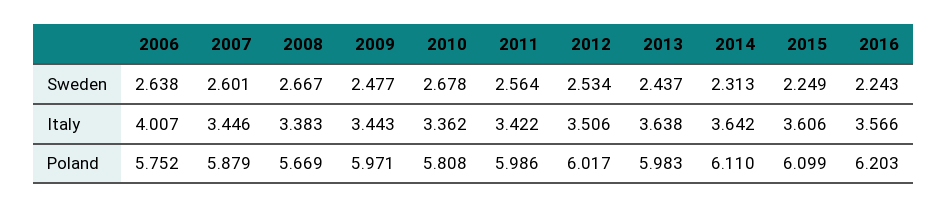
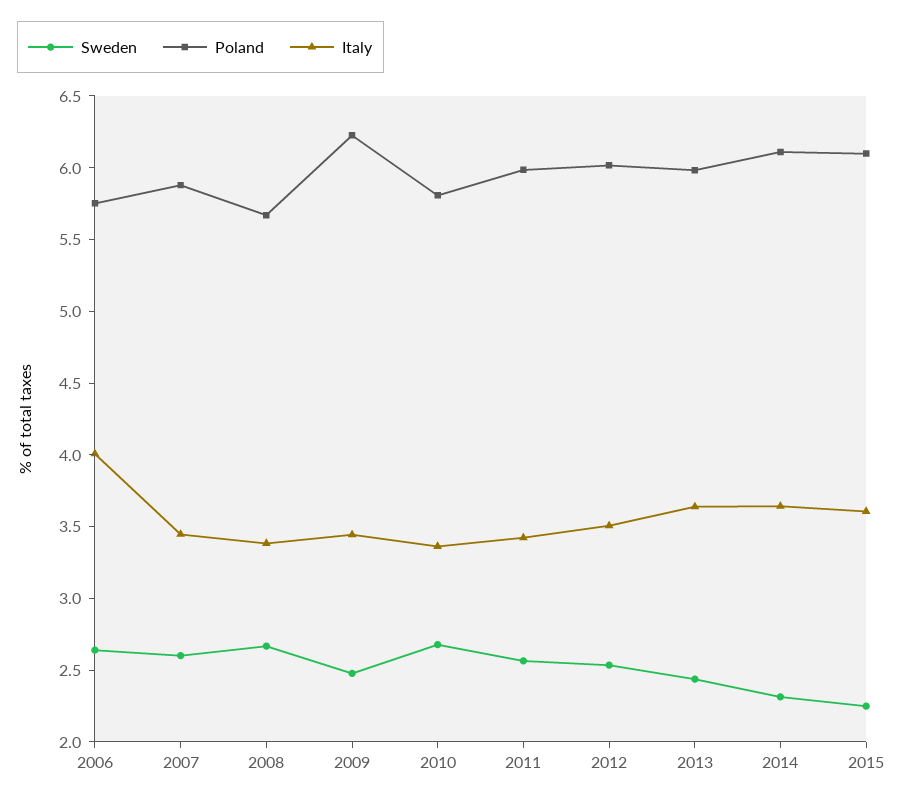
  {
    "Sweden": {
      "2006": 2.638,
      "2007": 2.601,
      "2008": 2.667,
      "2009": 2.477,
      "2010": 2.678,
      "2011": 2.564,
      "2012": 2.534,
      "2013": 2.437,
      "2014": 2.313,
-     "2015": 2.249,
+     "2015": 2.249
-     "2016": 2.243
    },
    "Italy": {
      "2006": 4.007,
      "2007": 3.446,
      "2008": 3.383,
      "2009": 3.443,
      "2010": 3.362,
      "2011": 3.422,
      "2012": 3.506,
      "2013": 3.638,
      "2014": 3.642,
-     "2015": 3.606,
+     "2015": 3.606
-     "2016": 3.566
    },
    "Poland": {
      "2006": 5.752,
      "2007": 5.879,
      "2008": 5.669,
-     "2009": 5.971,
+     "2009": 6.2,
      "2010": 5.808,
      "2011": 5.986,
      "2012": 6.017,
      "2013": 5.983,
      "2014": 6.11,
-     "2015": 6.099,
+     "2015": 6.099
-     "2016": 6.203
    }
  }

